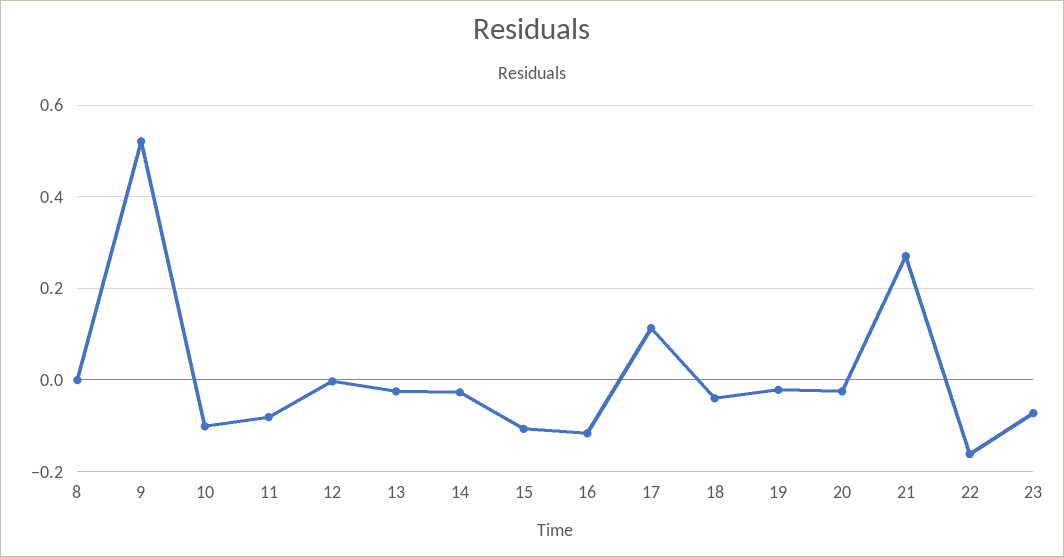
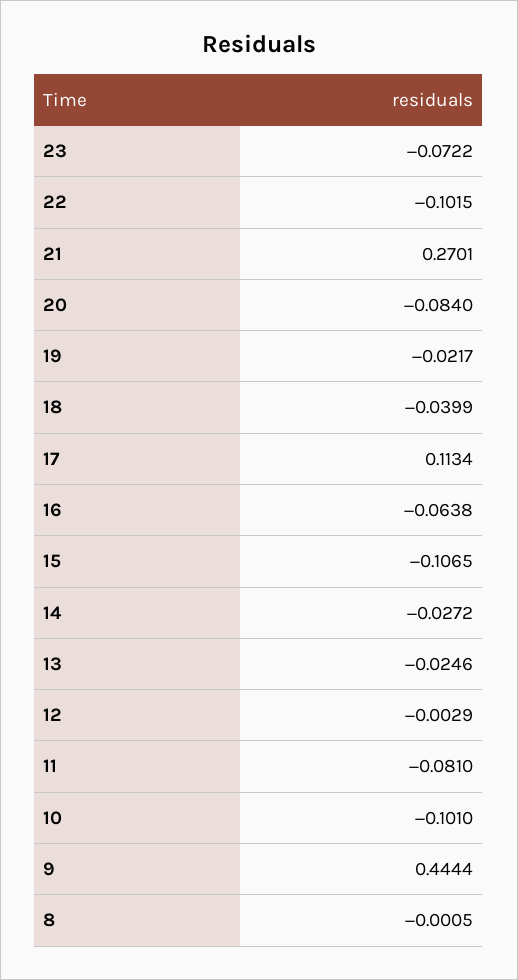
  {
    "8": -0.0005,
-   "9": 0.52,
+   "9": 0.4444,
    "10": -0.101,
    "11": -0.081,
    "12": -0.0029,
    "13": -0.0246,
    "14": -0.0272,
    "15": -0.1065,
-   "16": -0.12,
+   "16": -0.0638,
    "17": 0.1134,
    "18": -0.0399,
    "19": -0.0217,
-   "20": -0.02,
+   "20": -0.084,
    "21": 0.2701,
-   "22": -0.16,
+   "22": -0.1015,
    "23": -0.0722
  }

